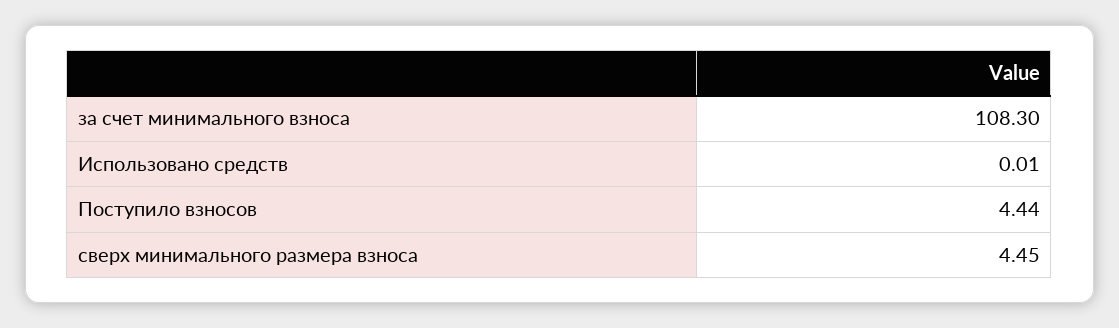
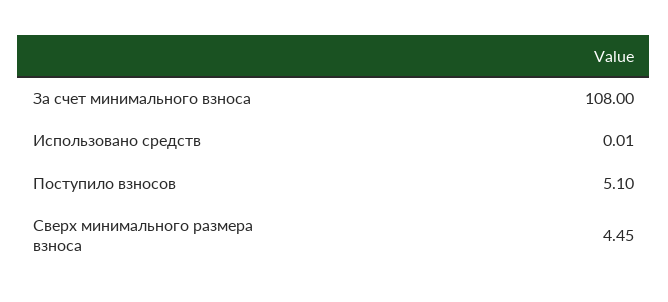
  {
-   "за счет минимального взноса": 108.3,
+   "за счет минимального взноса": 108,
    "Использовано средств": 0.01,
-   "Поступило взносов": 4.44,
+   "Поступило взносов": 5.1,
    "сверх минимального размера взноса": 4.45
  }

